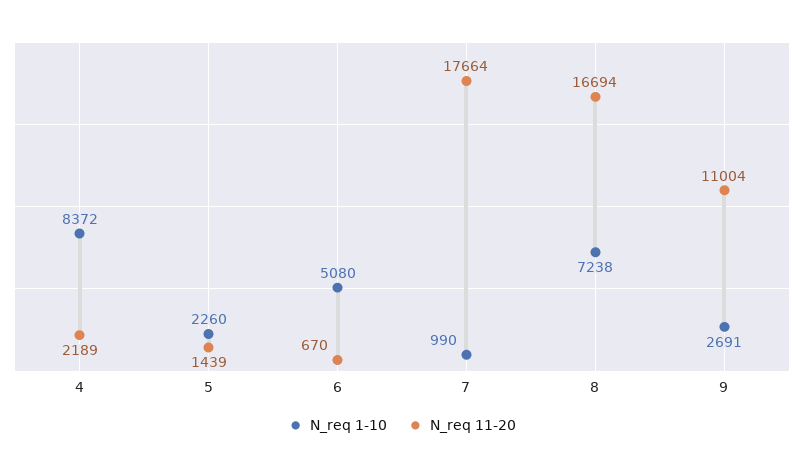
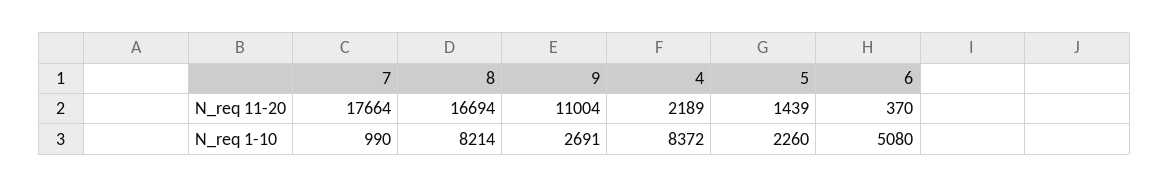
  {
    "N_req 1-10": {
      "4": 8372,
      "5": 2260,
      "6": 5080,
      "7": 990,
-     "8": 7238,
+     "8": 8214,
      "9": 2691
    },
    "N_req 11-20": {
      "4": 2189,
      "5": 1439,
-     "6": 670,
+     "6": 370,
      "7": 17664,
      "8": 16694,
      "9": 11004
    }
  }

